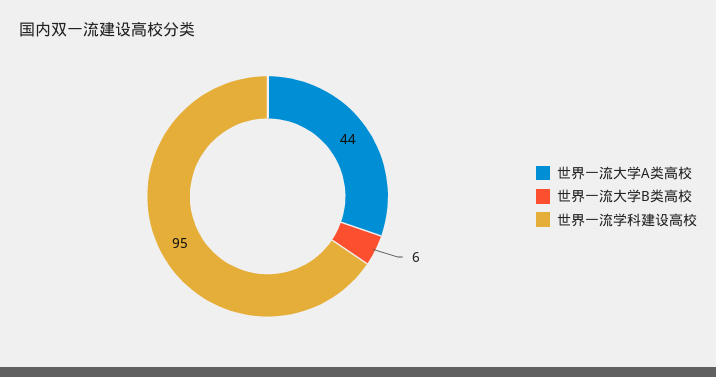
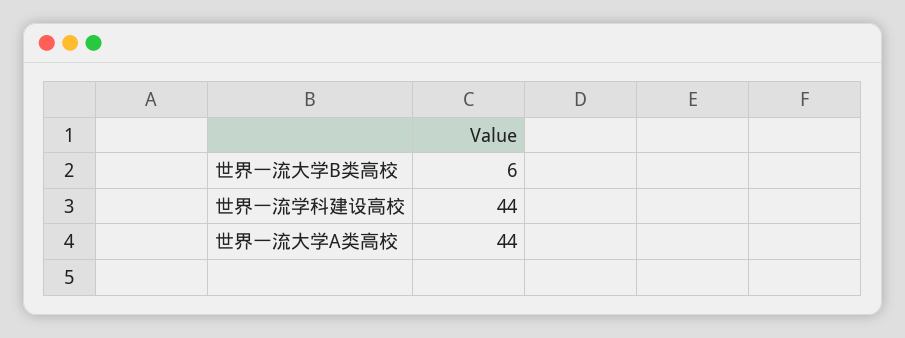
  {
    "世界一流大学A类高校": 44,
    "世界一流大学B类高校": 6,
-   "世界一流学科建设高校": 95
+   "世界一流学科建设高校": 44
  }

